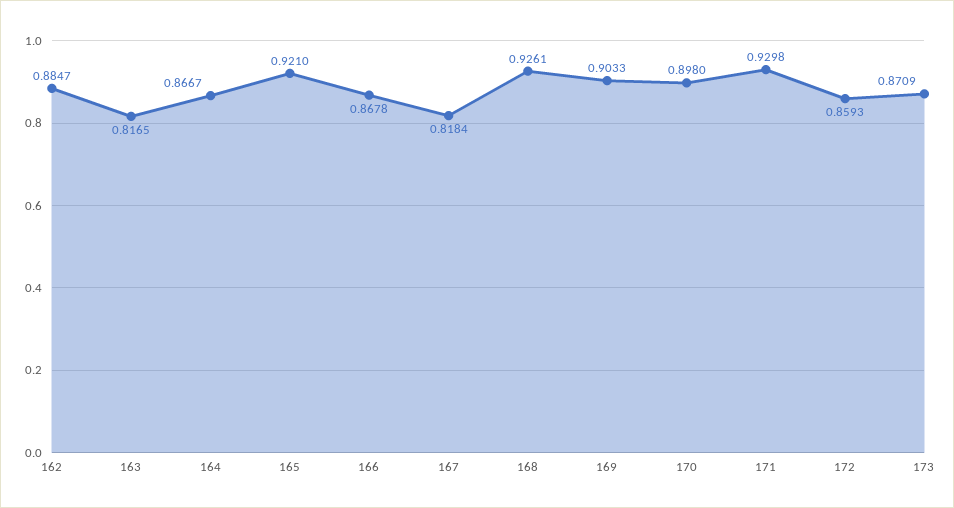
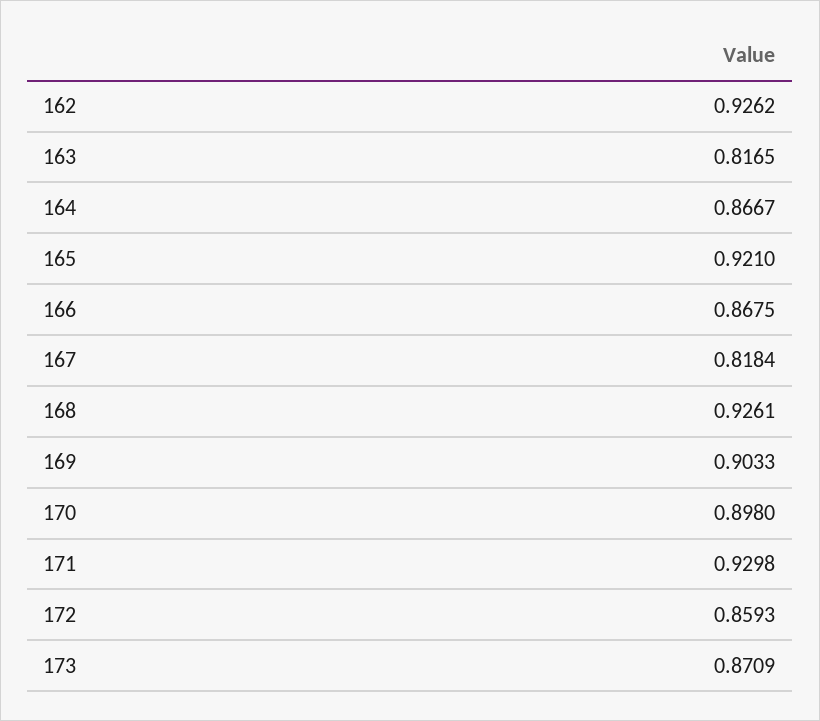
  {
-   "162": 0.8847,
+   "162": 0.9262,
    "163": 0.8165,
    "164": 0.8667,
    "165": 0.921,
-   "166": 0.8678,
+   "166": 0.8675,
    "167": 0.8184,
    "168": 0.9261,
    "169": 0.9033,
    "170": 0.898,
    "171": 0.9298,
    "172": 0.8593,
    "173": 0.8709
  }

